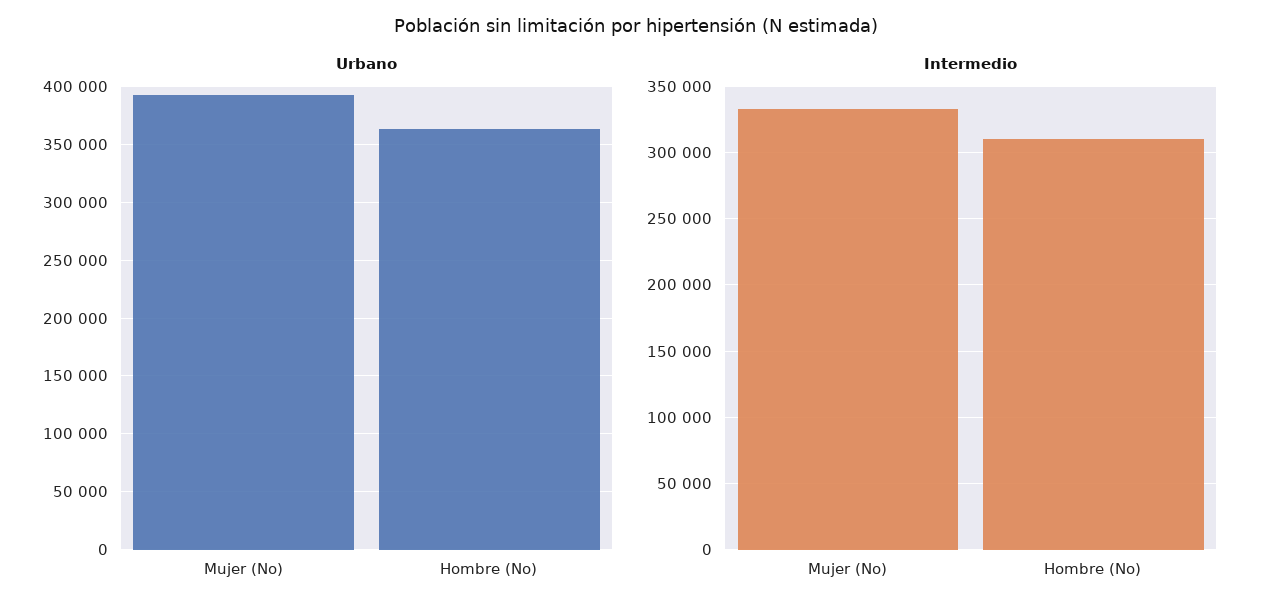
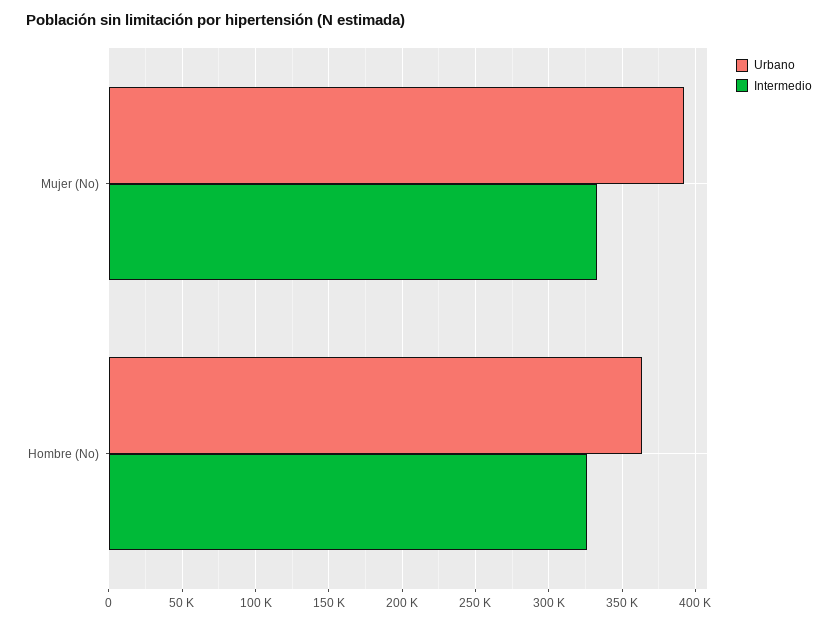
  {
    "Urbano": {
      "Mujer (No)": 390000,
      "Hombre (No)": 365000
    },
    "Intermedio": {
      "Mujer (No)": 335000,
-     "Hombre (No)": 310000
+     "Hombre (No)": 325000
    }
  }

